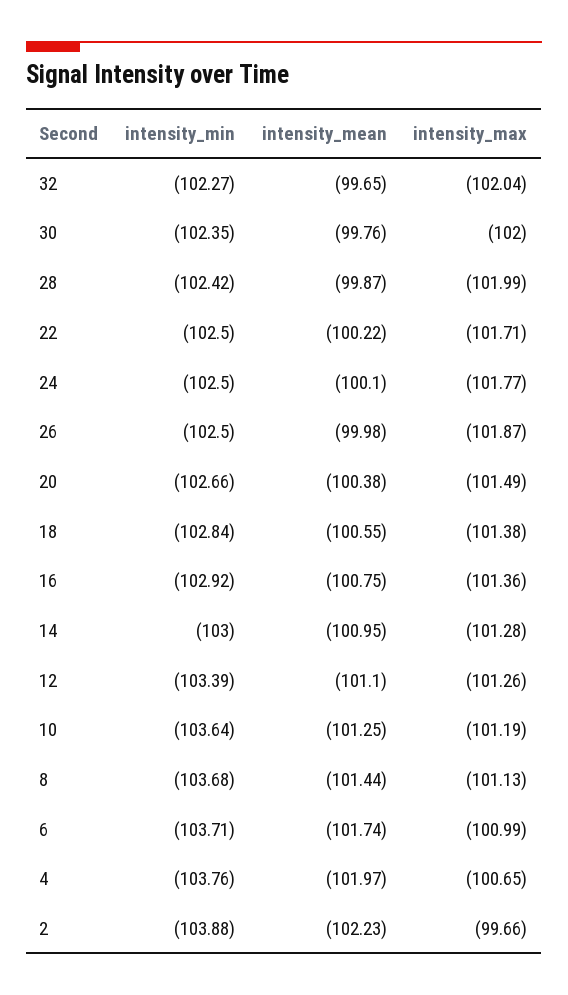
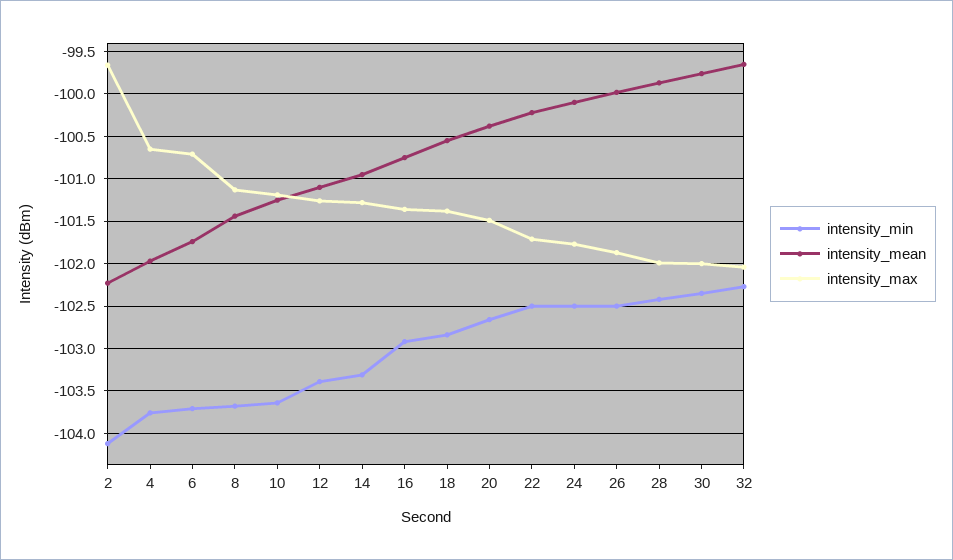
  {
    "intensity_min": {
      "32": -102.27,
      "30": -102.35,
      "28": -102.42,
      "22": -102.5,
      "24": -102.5,
      "26": -102.5,
      "20": -102.66,
      "18": -102.84,
      "16": -102.92,
-     "14": -103,
+     "14": -103.3,
      "12": -103.39,
      "10": -103.64,
      "8": -103.68,
      "6": -103.71,
      "4": -103.76,
-     "2": -103.88
+     "2": -104.1
    },
    "intensity_mean": {
      "32": -99.65,
      "30": -99.76,
      "28": -99.87,
      "22": -100.22,
      "24": -100.1,
      "26": -99.98,
      "20": -100.38,
      "18": -100.55,
      "16": -100.75,
      "14": -100.95,
      "12": -101.1,
      "10": -101.25,
      "8": -101.44,
      "6": -101.74,
      "4": -101.97,
      "2": -102.23
    },
    "intensity_max": {
      "32": -102.04,
      "30": -102,
      "28": -101.99,
      "22": -101.71,
      "24": -101.77,
      "26": -101.87,
      "20": -101.49,
      "18": -101.38,
      "16": -101.36,
      "14": -101.28,
      "12": -101.26,
      "10": -101.19,
      "8": -101.13,
-     "6": -100.99,
+     "6": -100.7,
      "4": -100.65,
      "2": -99.66
    }
  }

